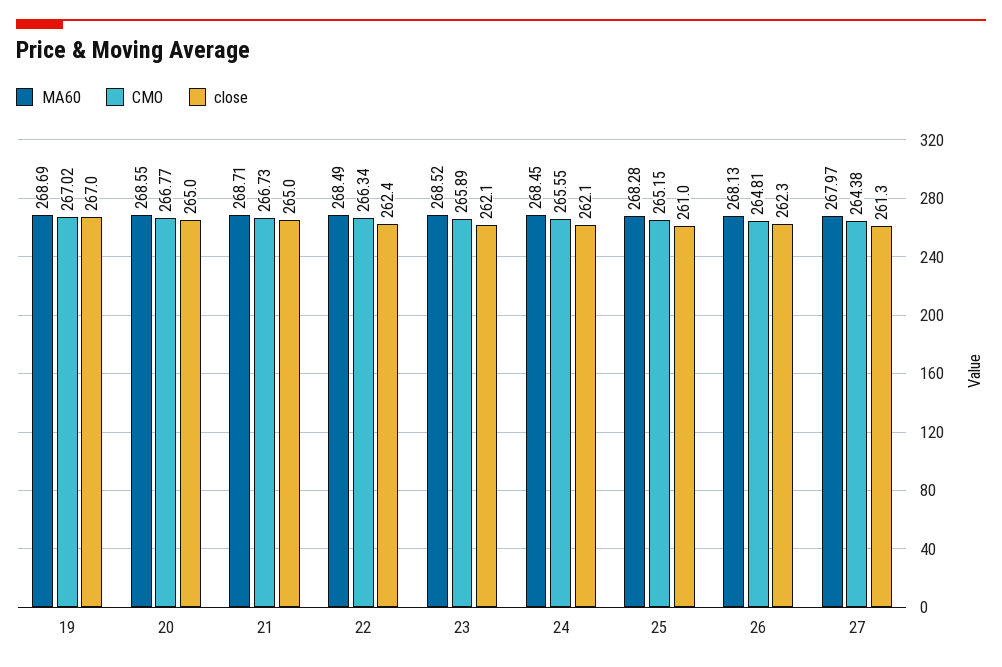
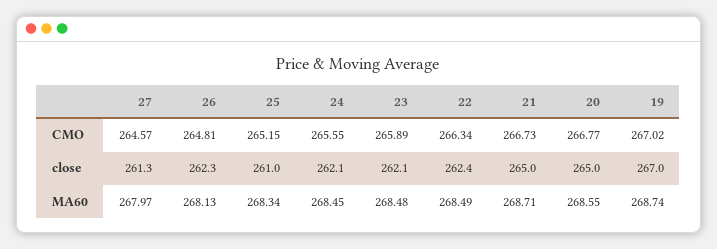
  {
    "MA60": {
-     "19": 268.69,
+     "19": 268.74,
      "20": 268.55,
      "21": 268.71,
      "22": 268.49,
-     "23": 268.52,
+     "23": 268.48,
      "24": 268.45,
-     "25": 268.28,
+     "25": 268.34,
      "26": 268.13,
      "27": 267.97
    },
    "CMO": {
      "19": 267.02,
      "20": 266.77,
      "21": 266.73,
      "22": 266.34,
      "23": 265.89,
      "24": 265.55,
      "25": 265.15,
      "26": 264.81,
-     "27": 264.38
+     "27": 264.57
    },
    "close": {
      "19": 267,
      "20": 265,
      "21": 265,
      "22": 262.4,
      "23": 262.1,
      "24": 262.1,
      "25": 261,
      "26": 262.3,
      "27": 261.3
    }
  }

